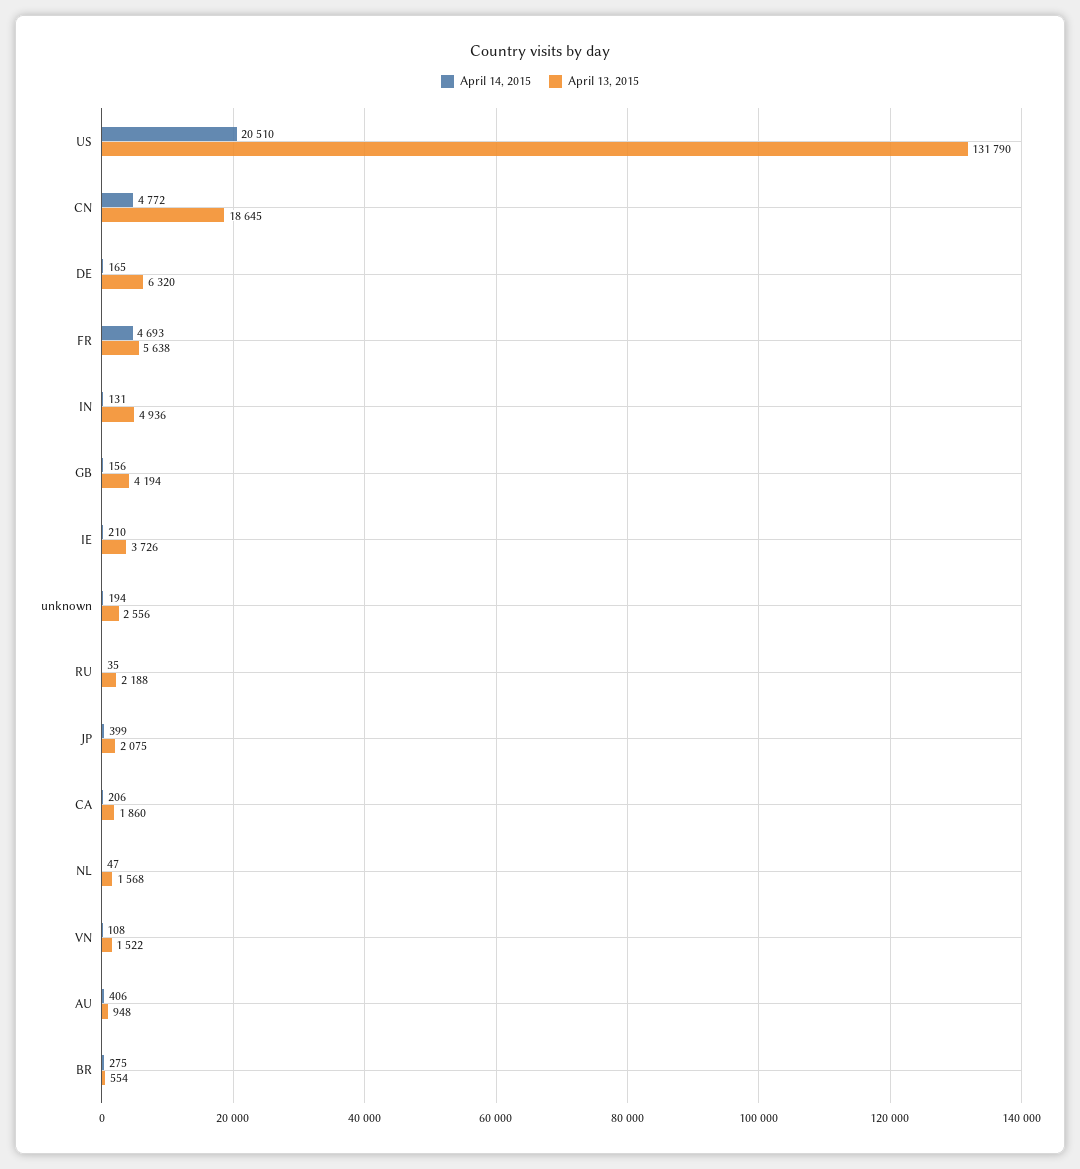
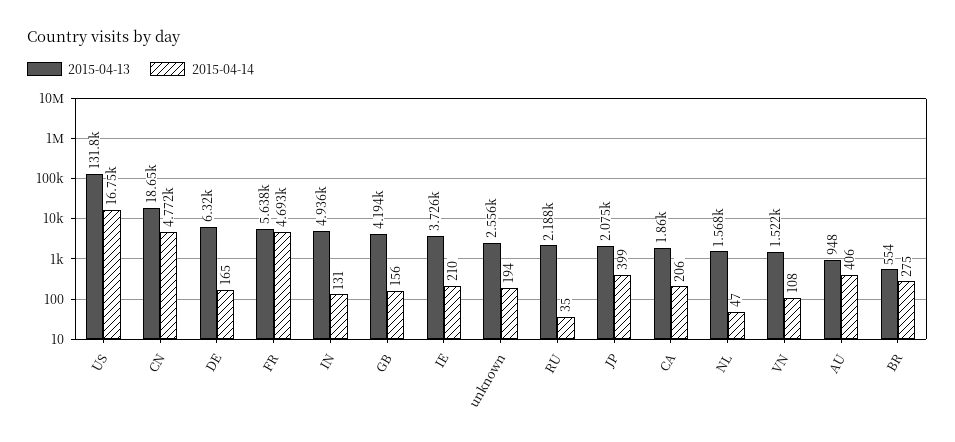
  {
    "April 14, 2015": {
-     "US": 20510,
+     "US": 16750,
      "CN": 4772,
      "DE": 165,
      "FR": 4693,
      "IN": 131,
      "GB": 156,
      "IE": 210,
      "unknown": 194,
      "RU": 35,
      "JP": 399,
      "CA": 206,
      "NL": 47,
      "VN": 108,
      "AU": 406,
      "BR": 275
    },
    "April 13, 2015": {
      "US": 131790,
      "CN": 18645,
      "DE": 6320,
      "FR": 5638,
      "IN": 4936,
      "GB": 4194,
      "IE": 3726,
      "unknown": 2556,
      "RU": 2188,
      "JP": 2075,
      "CA": 1860,
      "NL": 1568,
      "VN": 1522,
      "AU": 948,
      "BR": 554
    }
  }

